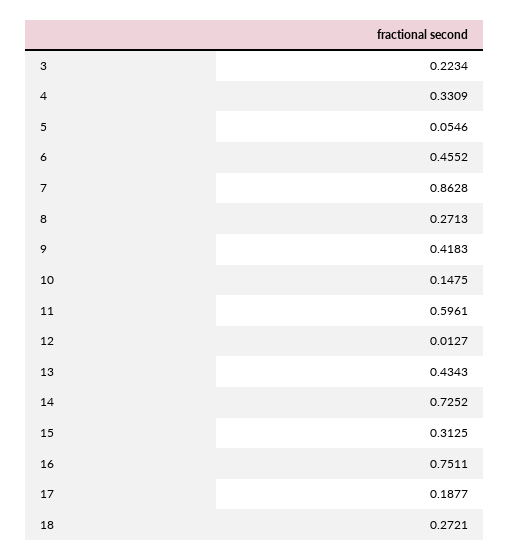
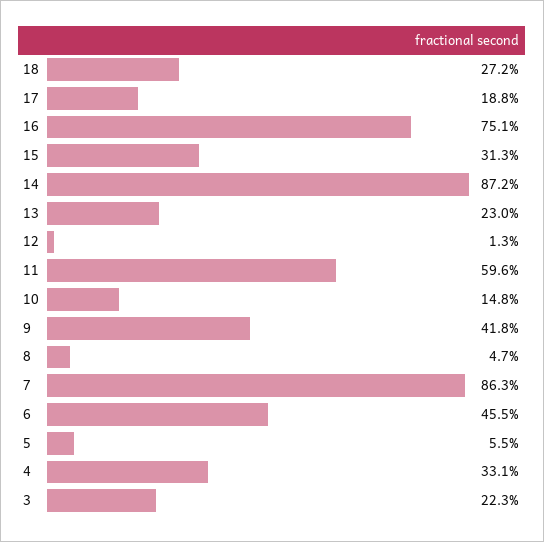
  {
    "3": 0.2234,
    "4": 0.3309,
    "5": 0.0546,
    "6": 0.4552,
    "7": 0.8628,
-   "8": 0.2713,
+   "8": 0.047,
    "9": 0.4183,
    "10": 0.1475,
    "11": 0.5961,
    "12": 0.0127,
-   "13": 0.4343,
+   "13": 0.23,
-   "14": 0.7252,
+   "14": 0.872,
    "15": 0.3125,
    "16": 0.7511,
    "17": 0.1877,
    "18": 0.2721
  }

